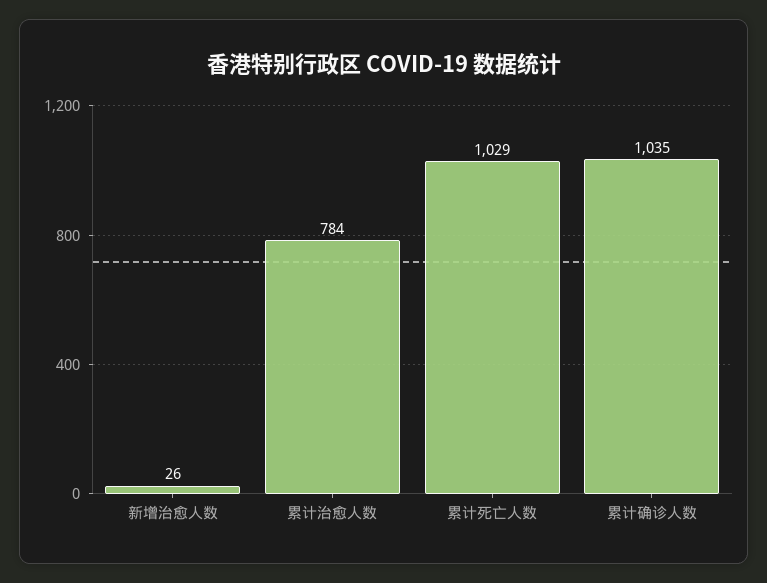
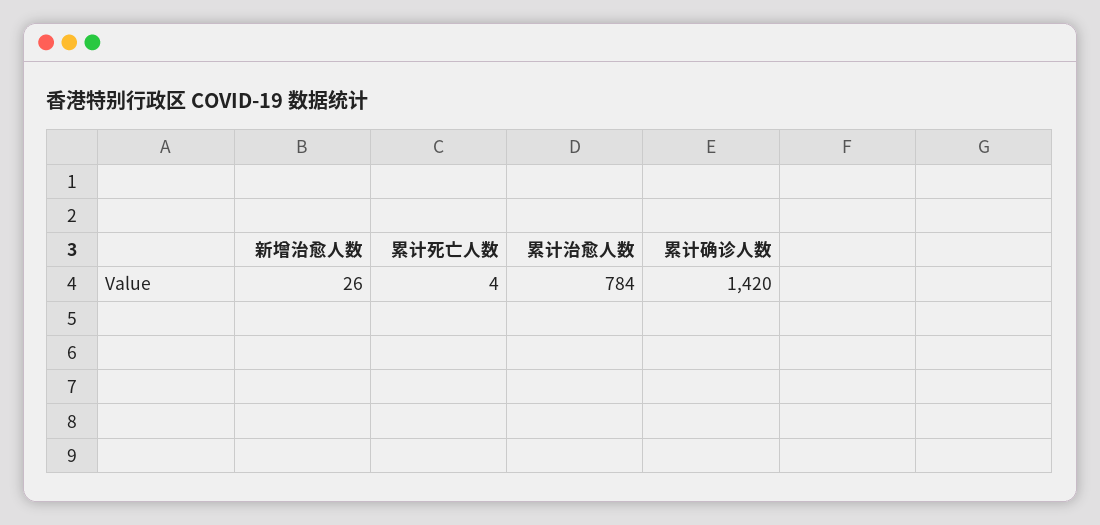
  {
    "新增治愈人数": 26,
    "累计治愈人数": 784,
-   "累计死亡人数": 1029,
+   "累计死亡人数": 4,
-   "累计确诊人数": 1035
+   "累计确诊人数": 1420
  }

